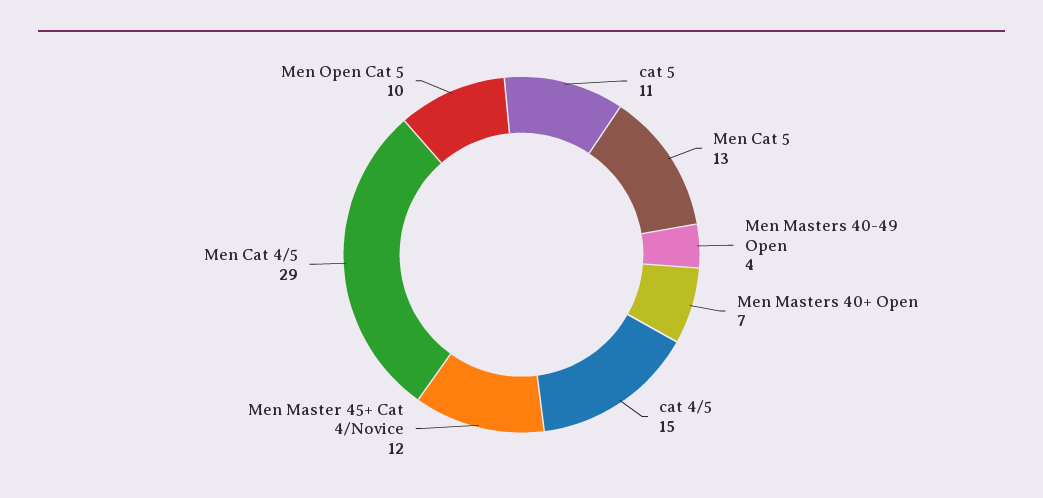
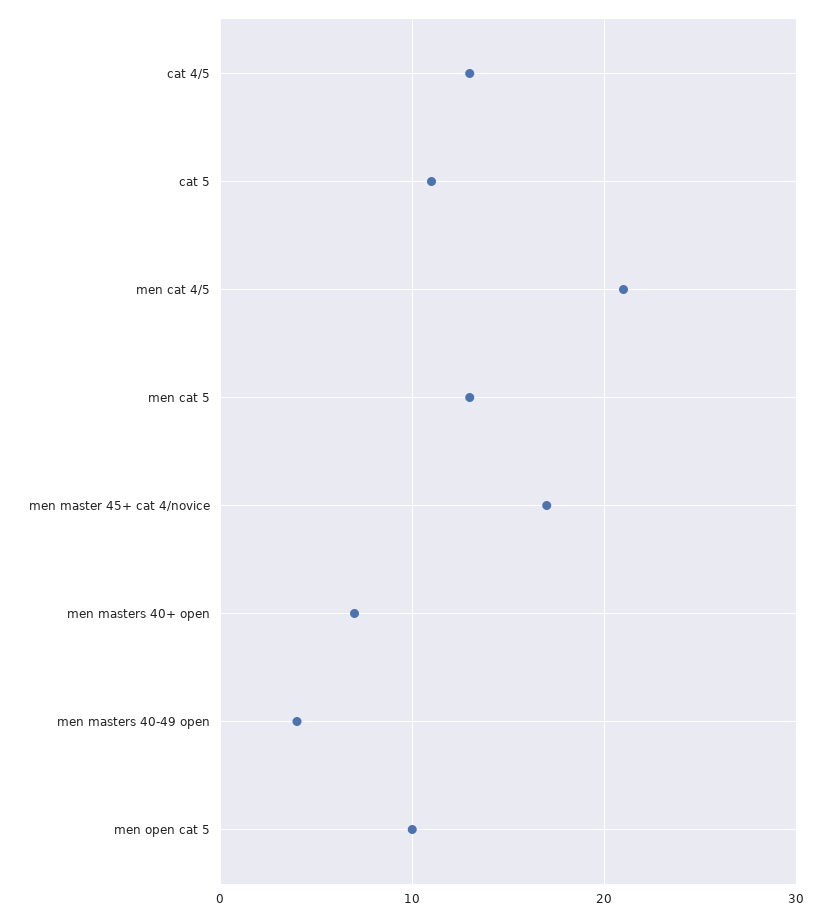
  {
    "cat 5": 11,
    "Men Cat 5": 13,
    "Men Masters 40-49 Open": 4,
    "Men Masters 40+ Open": 7,
-   "cat 4/5": 15,
+   "cat 4/5": 13,
-   "Men Master 45+ Cat 4/Novice": 12,
+   "Men Master 45+ Cat 4/Novice": 17,
-   "Men Cat 4/5": 29,
+   "Men Cat 4/5": 21,
    "Men Open Cat 5": 10
  }

